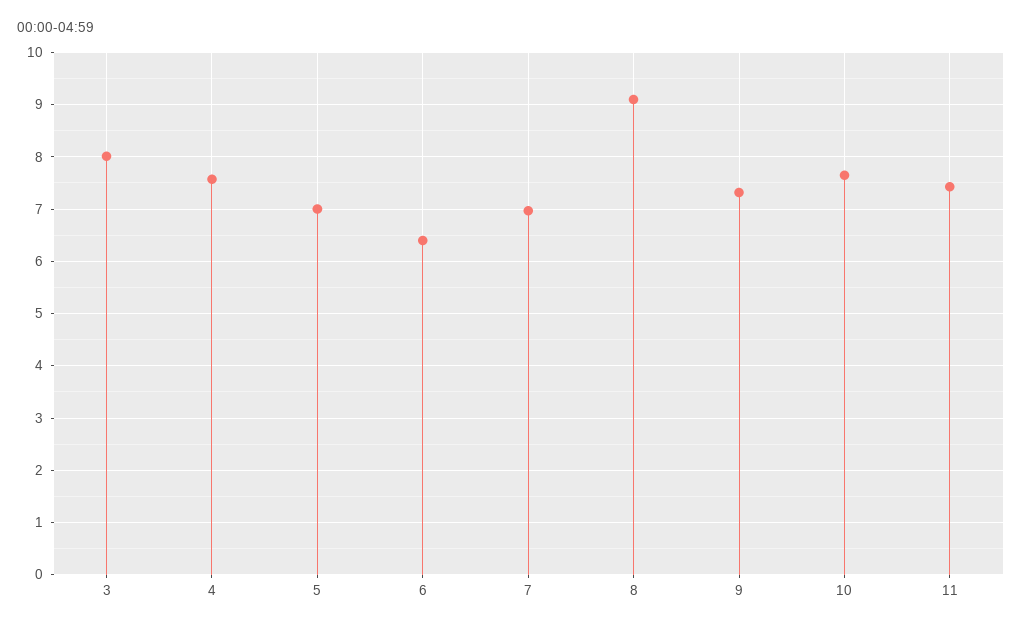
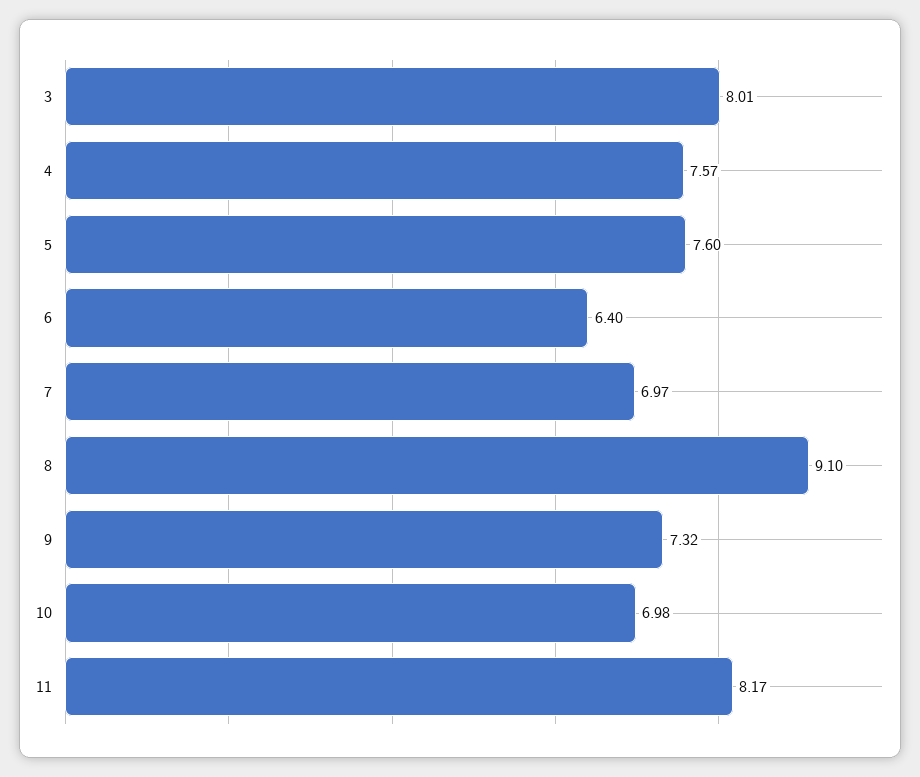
  {
    "3": 8.01,
    "4": 7.57,
-   "5": 7,
+   "5": 7.6,
    "6": 6.4,
    "7": 6.97,
    "8": 9.1,
    "9": 7.32,
-   "10": 7.6,
+   "10": 6.98,
-   "11": 7.4
+   "11": 8.17
  }

